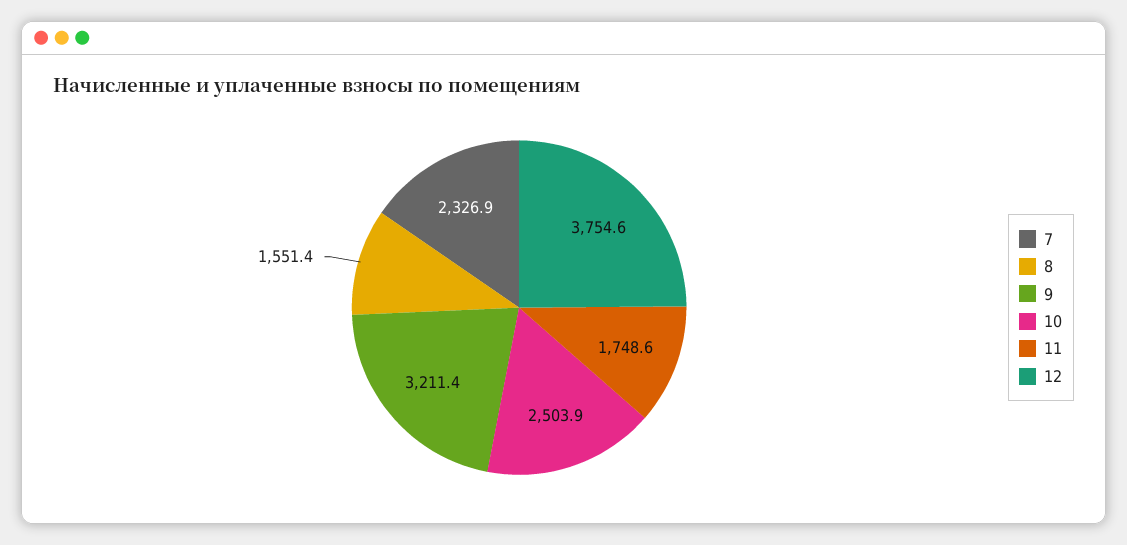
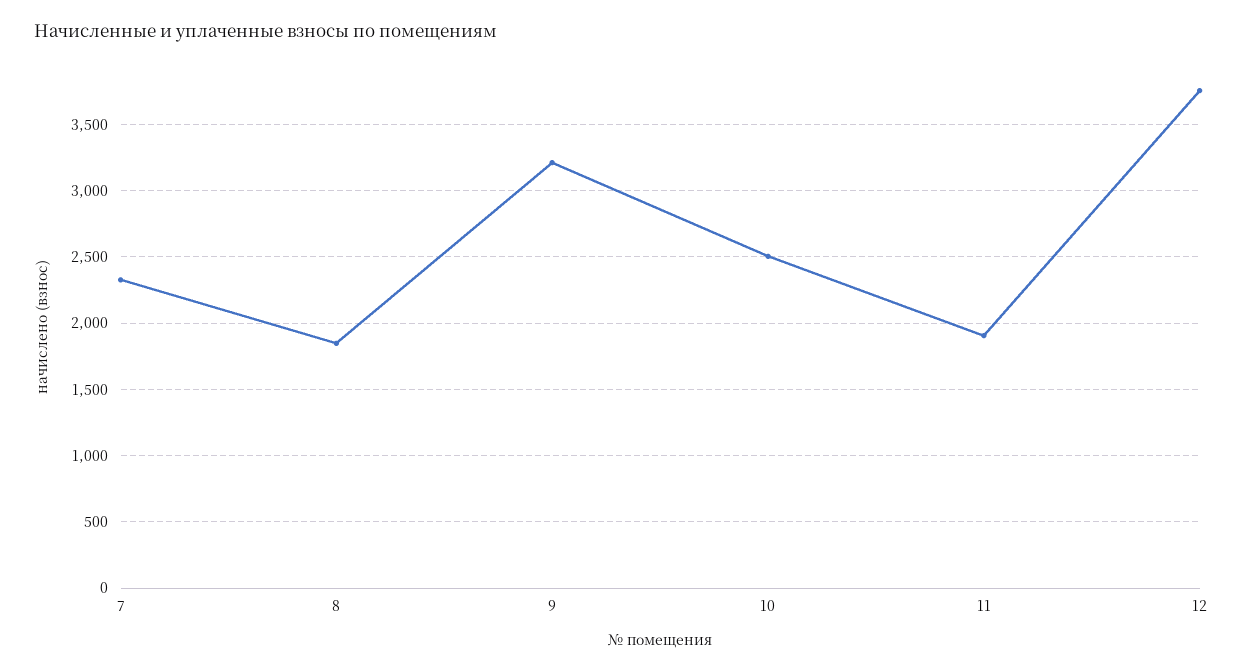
  {
    "7": 2326.9,
-   "8": 1551.4,
+   "8": 1850,
    "9": 3211.4,
    "10": 2503.9,
-   "11": 1748.6,
+   "11": 1900,
    "12": 3754.6
  }

